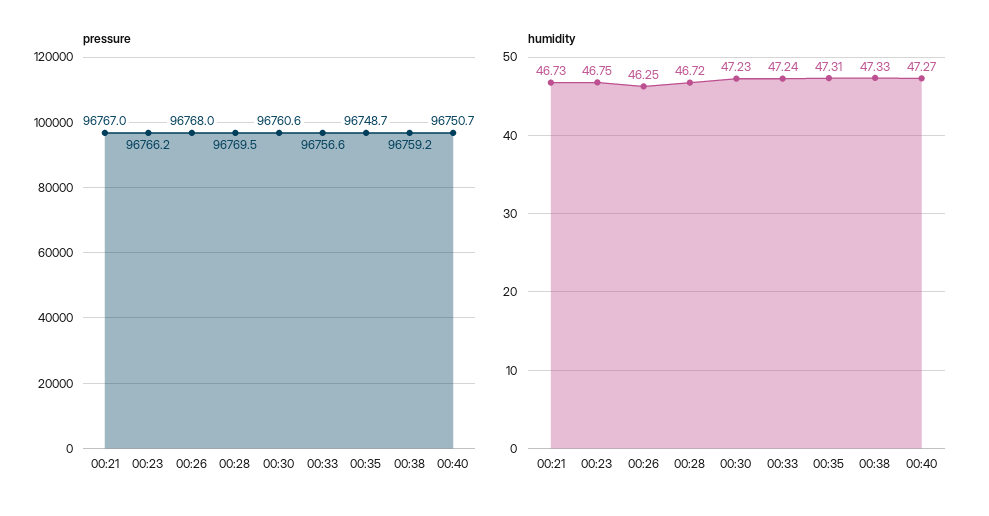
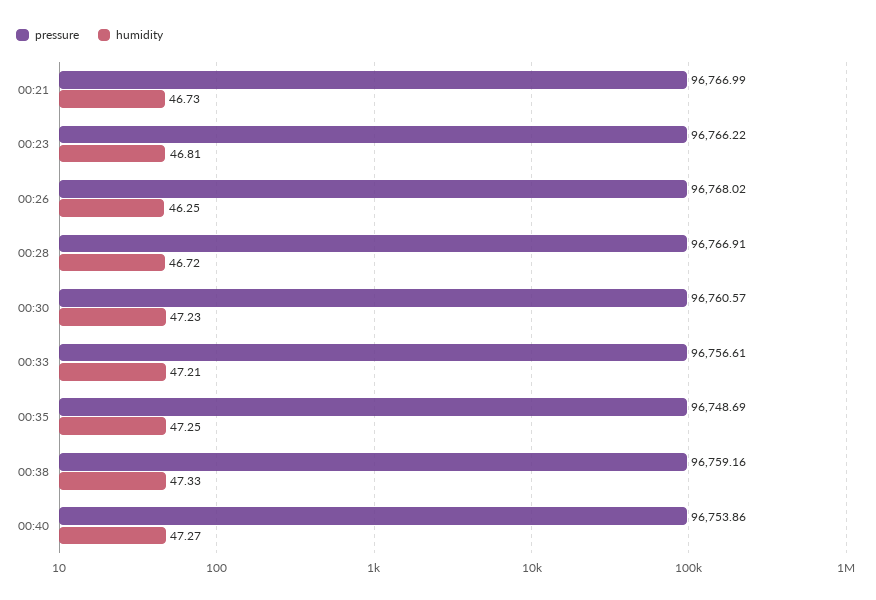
  {
    "pressure": {
      "00:21": 96766.99,
      "00:23": 96766.22,
      "00:26": 96768.02,
-     "00:28": 96769.5,
+     "00:28": 96766.91,
      "00:30": 96760.57,
      "00:33": 96756.61,
      "00:35": 96748.69,
      "00:38": 96759.16,
-     "00:40": 96750.7
+     "00:40": 96753.86
    },
    "humidity": {
      "00:21": 46.73,
-     "00:23": 46.75,
+     "00:23": 46.81,
      "00:26": 46.25,
      "00:28": 46.72,
      "00:30": 47.23,
-     "00:33": 47.24,
+     "00:33": 47.21,
-     "00:35": 47.31,
+     "00:35": 47.25,
      "00:38": 47.33,
      "00:40": 47.27
    }
  }

